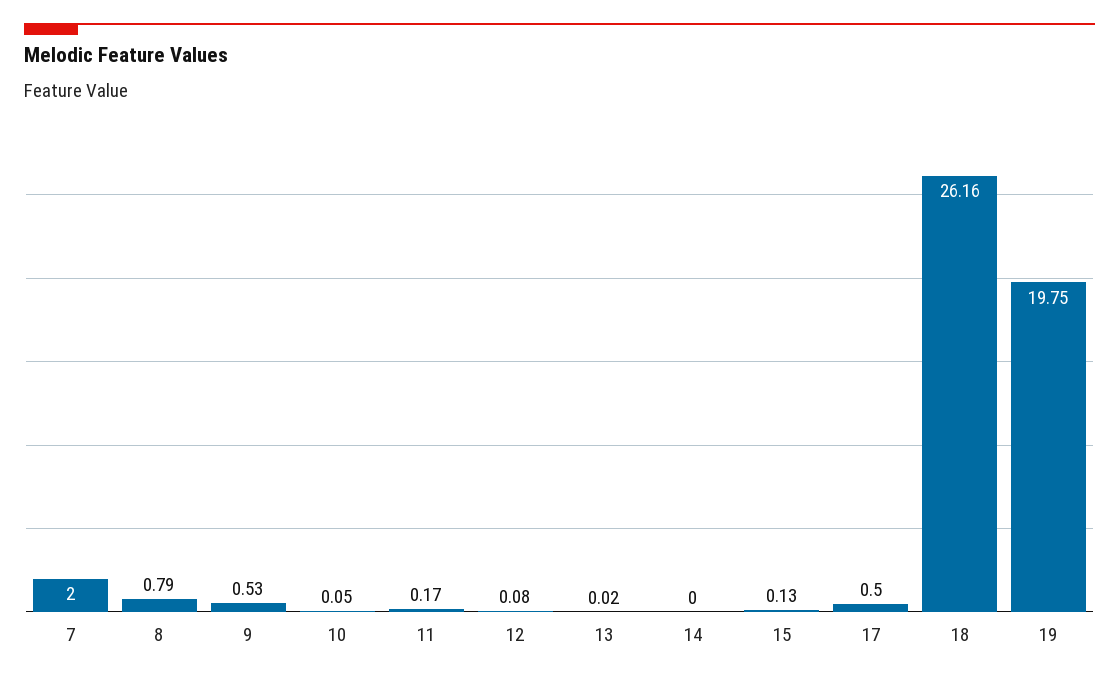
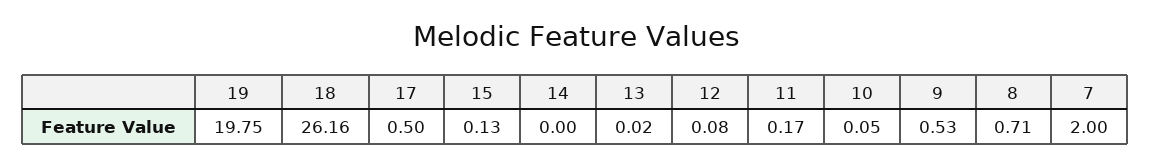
  {
    "7": 2,
-   "8": 0.79,
+   "8": 0.71,
    "9": 0.53,
    "10": 0.05,
    "11": 0.17,
    "12": 0.08,
    "13": 0.02,
    "14": 0,
    "15": 0.13,
    "17": 0.5,
    "18": 26.16,
    "19": 19.75
  }

